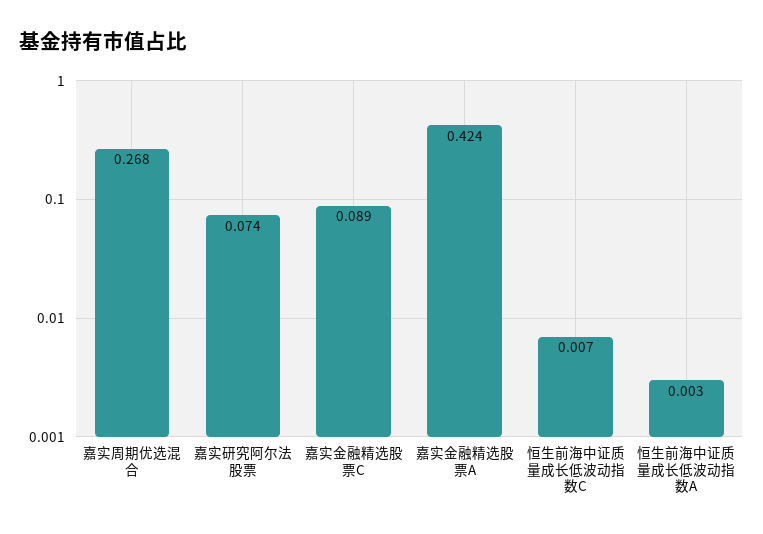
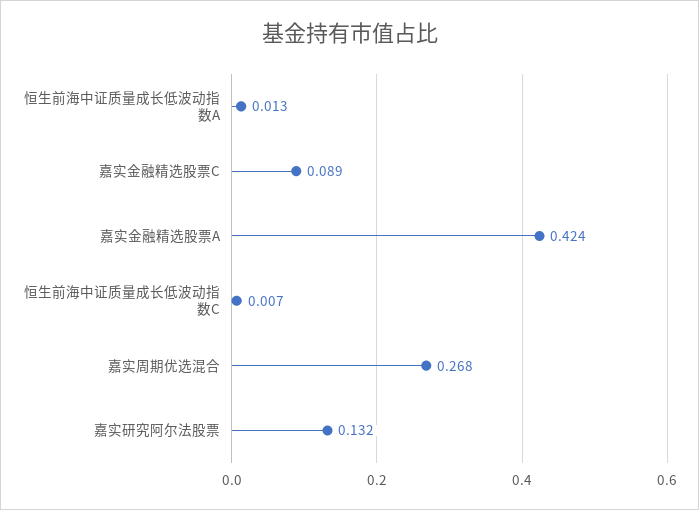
  {
    "嘉实周期优选混合": 0.268,
-   "嘉实研究阿尔法股票": 0.074,
+   "嘉实研究阿尔法股票": 0.132,
    "嘉实金融精选股票C": 0.089,
    "嘉实金融精选股票A": 0.424,
    "恒生前海中证质量成长低波动指数C": 0.007,
-   "恒生前海中证质量成长低波动指数A": 0.003
+   "恒生前海中证质量成长低波动指数A": 0.013
  }

